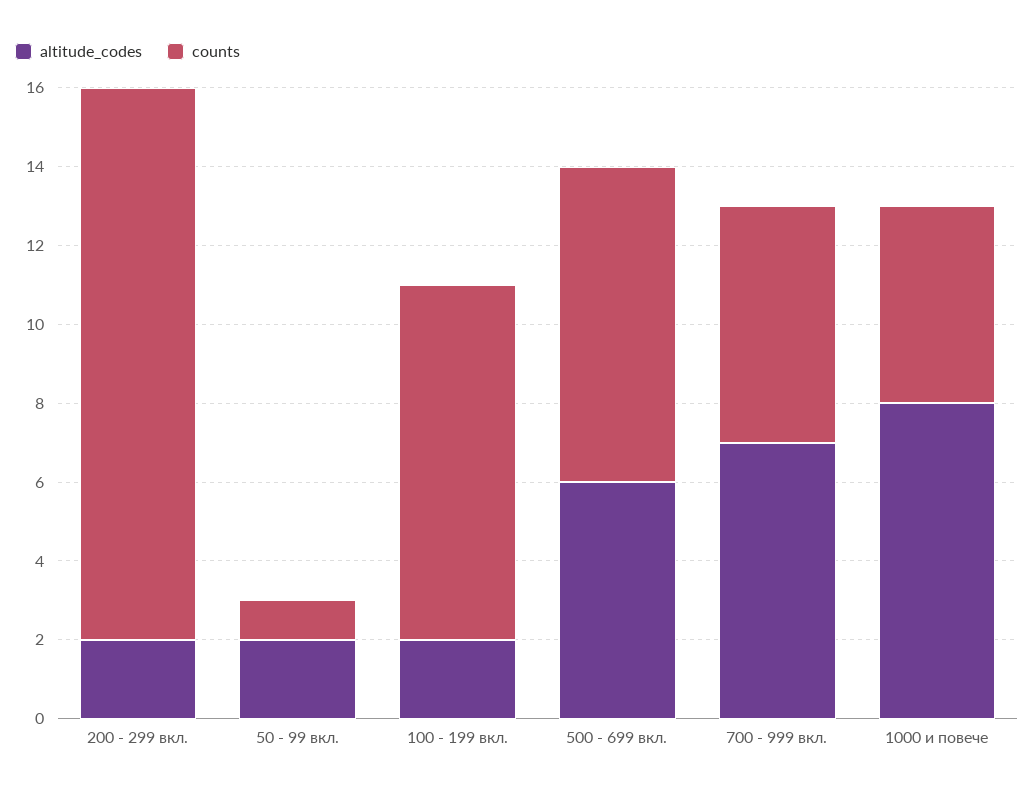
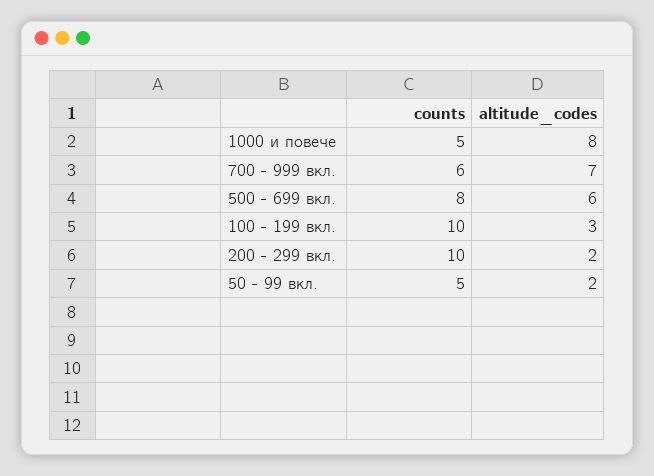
  {
    "altitude_codes": {
      "200 - 299 вкл.": 2,
      "50 - 99 вкл.": 2,
-     "100 - 199 вкл.": 2,
+     "100 - 199 вкл.": 3,
      "500 - 699 вкл.": 6,
      "700 - 999 вкл.": 7,
      "1000 и повече": 8
    },
    "counts": {
-     "200 - 299 вкл.": 14,
+     "200 - 299 вкл.": 10,
-     "50 - 99 вкл.": 1,
+     "50 - 99 вкл.": 5,
-     "100 - 199 вкл.": 9,
+     "100 - 199 вкл.": 10,
      "500 - 699 вкл.": 8,
      "700 - 999 вкл.": 6,
      "1000 и повече": 5
    }
  }

